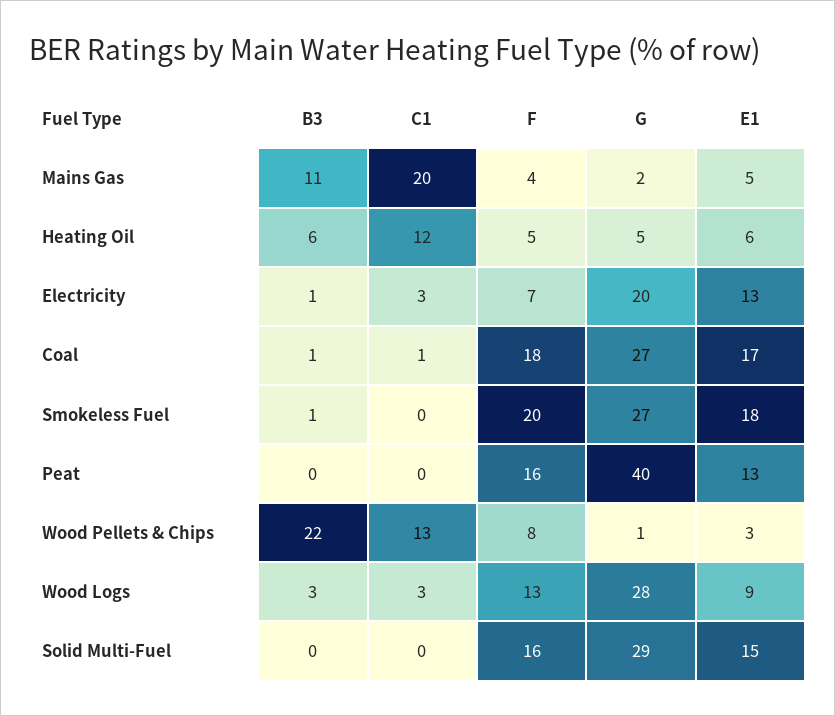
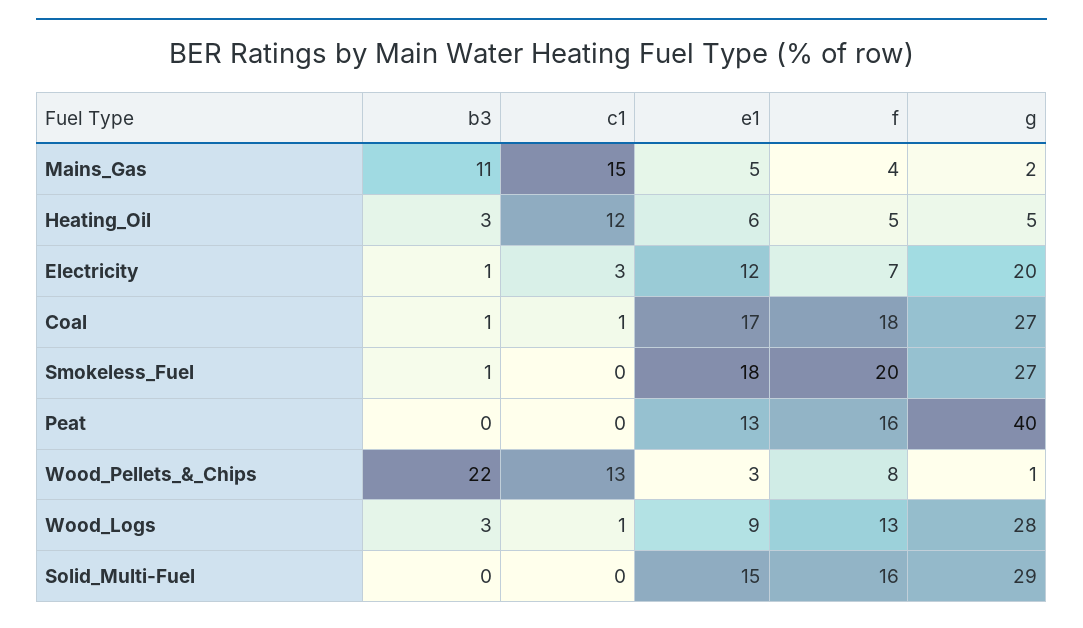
  {
    "B3": {
      "Mains Gas": 11,
-     "Heating Oil": 6,
+     "Heating Oil": 3,
      "Electricity": 1,
      "Coal": 1,
      "Smokeless Fuel": 1,
      "Peat": 0,
      "Wood Pellets & Chips": 22,
      "Wood Logs": 3,
      "Solid Multi-Fuel": 0
    },
    "C1": {
-     "Mains Gas": 20,
+     "Mains Gas": 15,
      "Heating Oil": 12,
      "Electricity": 3,
      "Coal": 1,
      "Smokeless Fuel": 0,
      "Peat": 0,
      "Wood Pellets & Chips": 13,
-     "Wood Logs": 3,
+     "Wood Logs": 1,
      "Solid Multi-Fuel": 0
    },
    "F": {
      "Mains Gas": 4,
      "Heating Oil": 5,
      "Electricity": 7,
      "Coal": 18,
      "Smokeless Fuel": 20,
      "Peat": 16,
      "Wood Pellets & Chips": 8,
      "Wood Logs": 13,
      "Solid Multi-Fuel": 16
    },
    "G": {
      "Mains Gas": 2,
      "Heating Oil": 5,
      "Electricity": 20,
      "Coal": 27,
      "Smokeless Fuel": 27,
      "Peat": 40,
      "Wood Pellets & Chips": 1,
      "Wood Logs": 28,
      "Solid Multi-Fuel": 29
    },
    "E1": {
      "Mains Gas": 5,
      "Heating Oil": 6,
-     "Electricity": 13,
+     "Electricity": 12,
      "Coal": 17,
      "Smokeless Fuel": 18,
      "Peat": 13,
      "Wood Pellets & Chips": 3,
      "Wood Logs": 9,
      "Solid Multi-Fuel": 15
    }
  }

